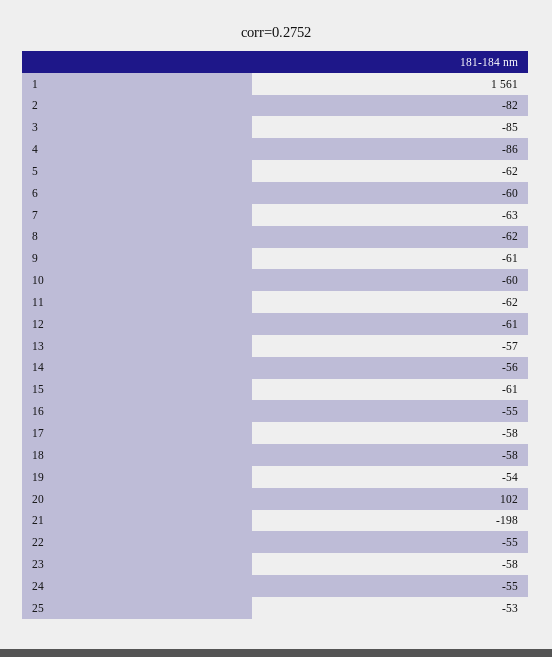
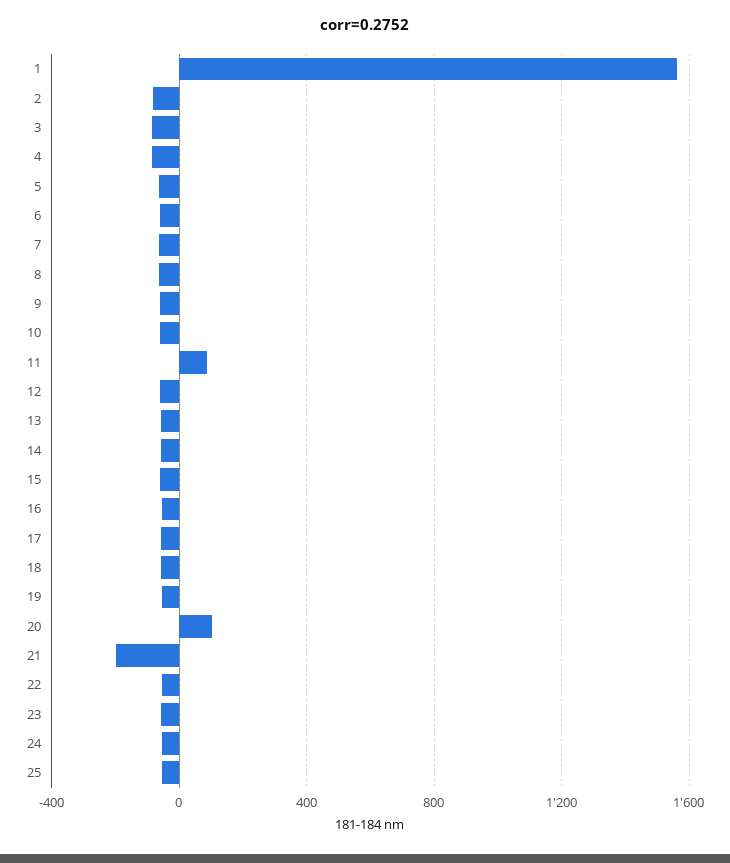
  {
    "1": 1561,
    "2": -82,
    "3": -85,
    "4": -86,
    "5": -62,
    "6": -60,
    "7": -63,
    "8": -62,
    "9": -61,
    "10": -60,
-   "11": -62,
+   "11": 100,
    "12": -61,
    "13": -57,
    "14": -56,
    "15": -61,
    "16": -55,
    "17": -58,
    "18": -58,
    "19": -54,
    "20": 102,
    "21": -198,
    "22": -55,
    "23": -58,
    "24": -55,
    "25": -53
  }

